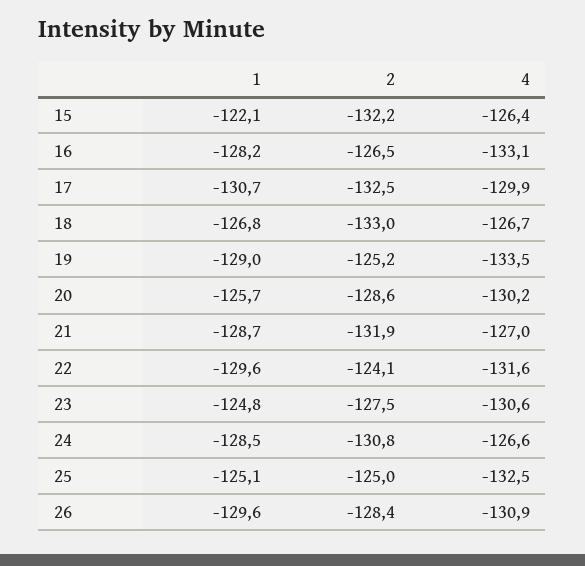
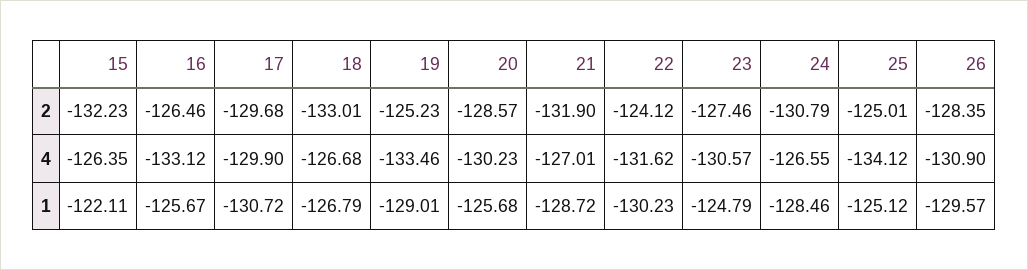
  {
    "1": {
      "15": -122.11,
-     "16": -128.2,
+     "16": -125.67,
      "17": -130.72,
      "18": -126.79,
      "19": -129.01,
      "20": -125.68,
      "21": -128.72,
-     "22": -129.6,
+     "22": -130.23,
      "23": -124.79,
      "24": -128.46,
      "25": -125.12,
      "26": -129.57
    },
    "2": {
      "15": -132.23,
      "16": -126.46,
-     "17": -132.5,
+     "17": -129.68,
      "18": -133.01,
      "19": -125.23,
      "20": -128.57,
      "21": -131.9,
      "22": -124.12,
      "23": -127.46,
      "24": -130.79,
      "25": -125.01,
      "26": -128.35
    },
    "4": {
      "15": -126.35,
      "16": -133.12,
      "17": -129.9,
      "18": -126.68,
      "19": -133.46,
      "20": -130.23,
      "21": -127.01,
      "22": -131.62,
      "23": -130.57,
      "24": -126.55,
-     "25": -132.5,
+     "25": -134.12,
      "26": -130.9
    }
  }

